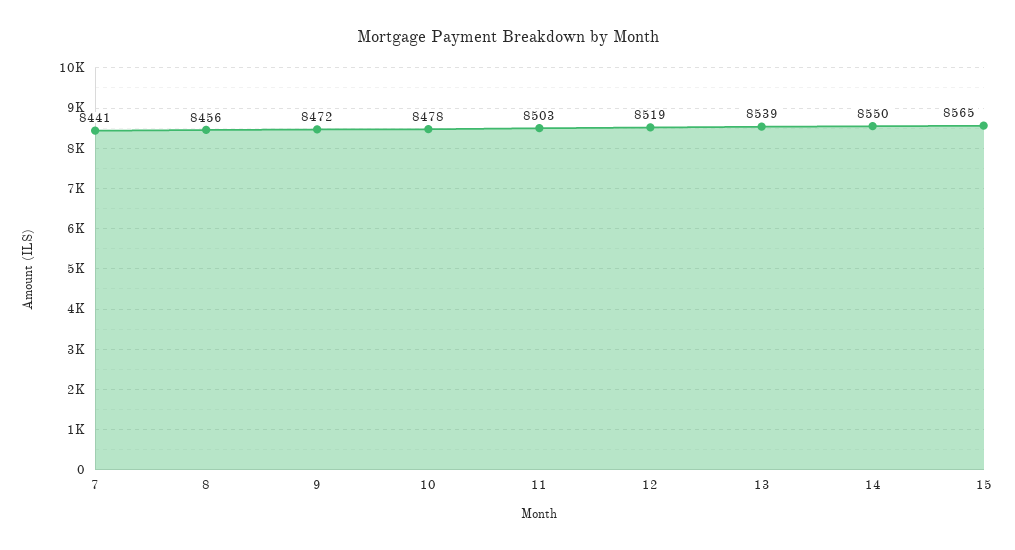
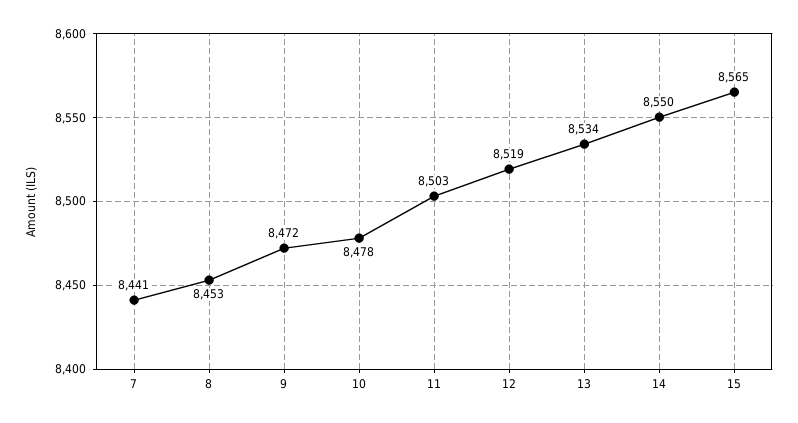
  {
    "7": 8441,
-   "8": 8456,
+   "8": 8453,
    "9": 8472,
    "10": 8478,
    "11": 8503,
    "12": 8519,
-   "13": 8539,
+   "13": 8534,
    "14": 8550,
    "15": 8565
  }

